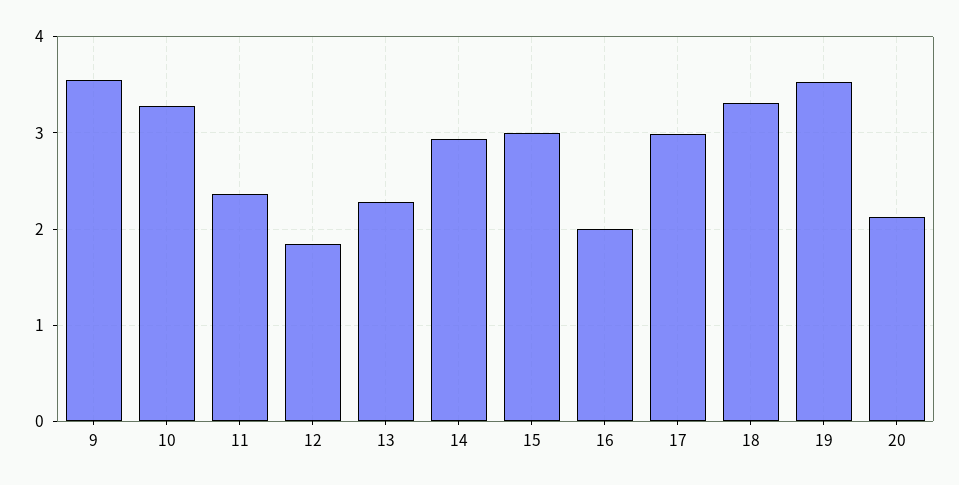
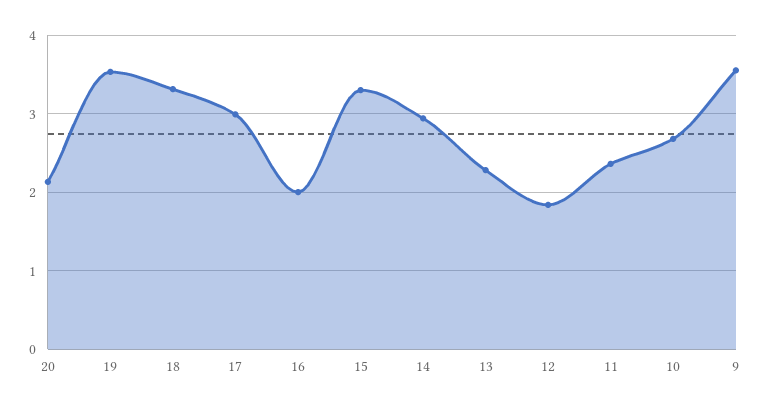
  {
    "9": 3.6,
-   "10": 3.3,
+   "10": 2.7,
    "11": 2.4,
    "12": 1.8,
    "13": 2.3,
    "14": 2.9,
-   "15": 3,
+   "15": 3.3,
    "16": 2,
    "17": 3,
    "18": 3.3,
    "19": 3.5,
    "20": 2.1
  }

